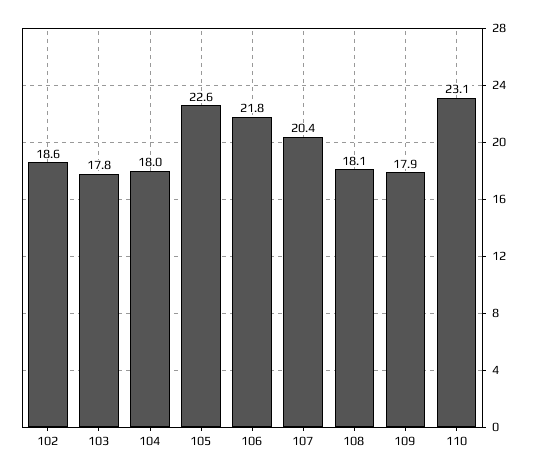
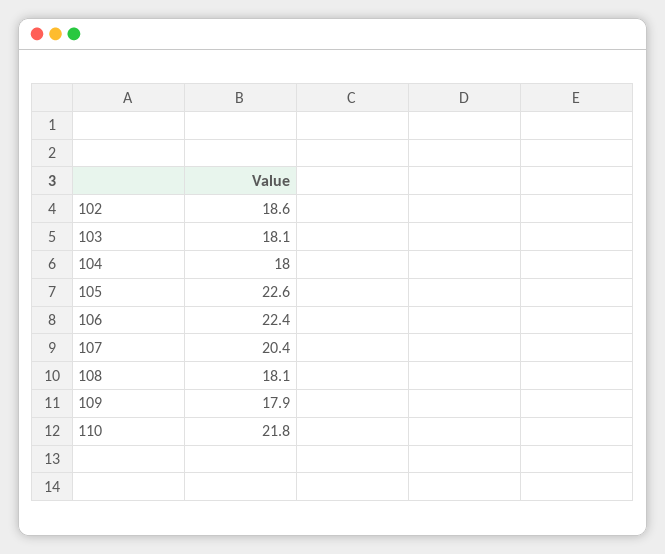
  {
    "102": 18.6,
-   "103": 17.8,
+   "103": 18.1,
    "104": 18,
    "105": 22.6,
-   "106": 21.8,
+   "106": 22.4,
    "107": 20.4,
    "108": 18.1,
    "109": 17.9,
-   "110": 23.1
+   "110": 21.8
  }

